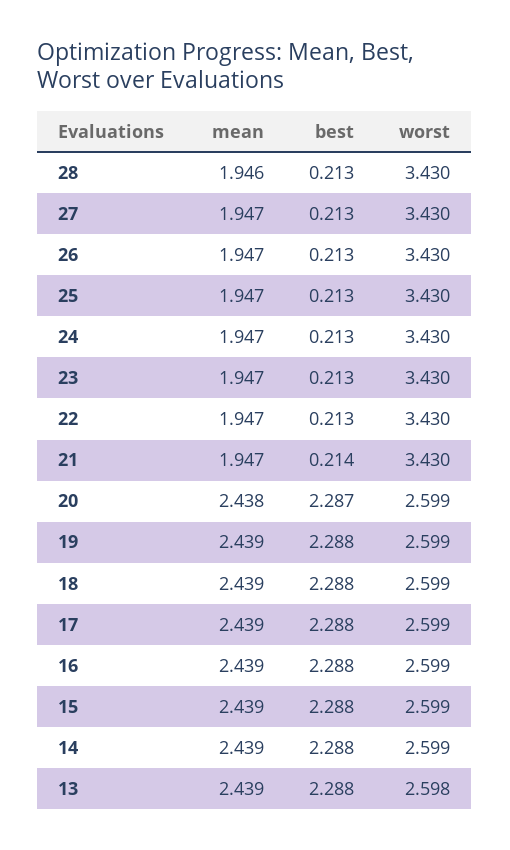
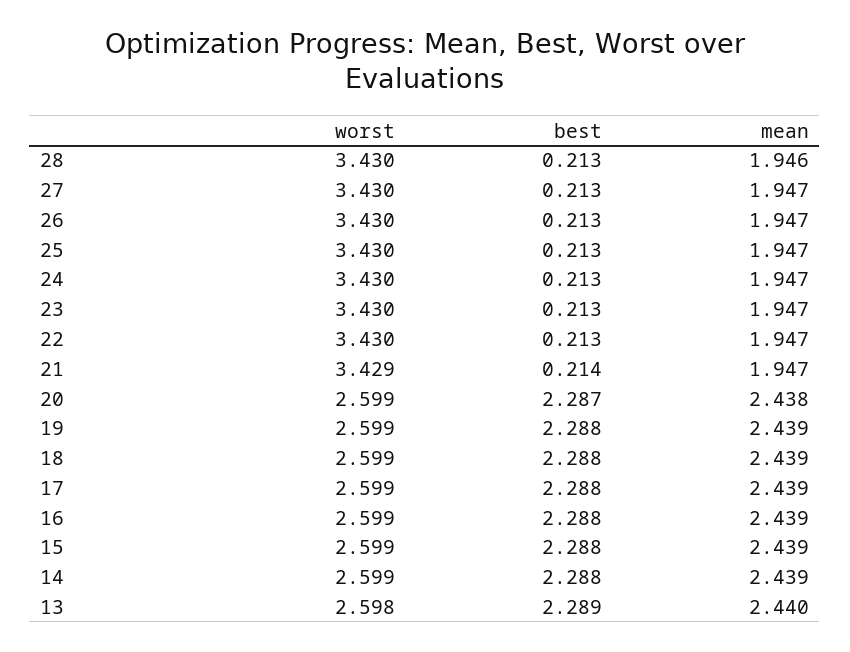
  {
    "mean": {
      "28": 1.946,
      "27": 1.947,
      "26": 1.947,
      "25": 1.947,
      "24": 1.947,
      "23": 1.947,
      "22": 1.947,
      "21": 1.947,
      "20": 2.438,
      "19": 2.439,
      "18": 2.439,
      "17": 2.439,
      "16": 2.439,
      "15": 2.439,
      "14": 2.439,
-     "13": 2.439
+     "13": 2.44
    },
    "best": {
      "28": 0.213,
      "27": 0.213,
      "26": 0.213,
      "25": 0.213,
      "24": 0.213,
      "23": 0.213,
      "22": 0.213,
      "21": 0.214,
      "20": 2.287,
      "19": 2.288,
      "18": 2.288,
      "17": 2.288,
      "16": 2.288,
      "15": 2.288,
      "14": 2.288,
-     "13": 2.288
+     "13": 2.289
    },
    "worst": {
      "28": 3.43,
      "27": 3.43,
      "26": 3.43,
      "25": 3.43,
      "24": 3.43,
      "23": 3.43,
      "22": 3.43,
-     "21": 3.43,
+     "21": 3.429,
      "20": 2.599,
      "19": 2.599,
      "18": 2.599,
      "17": 2.599,
      "16": 2.599,
      "15": 2.599,
      "14": 2.599,
      "13": 2.598
    }
  }

